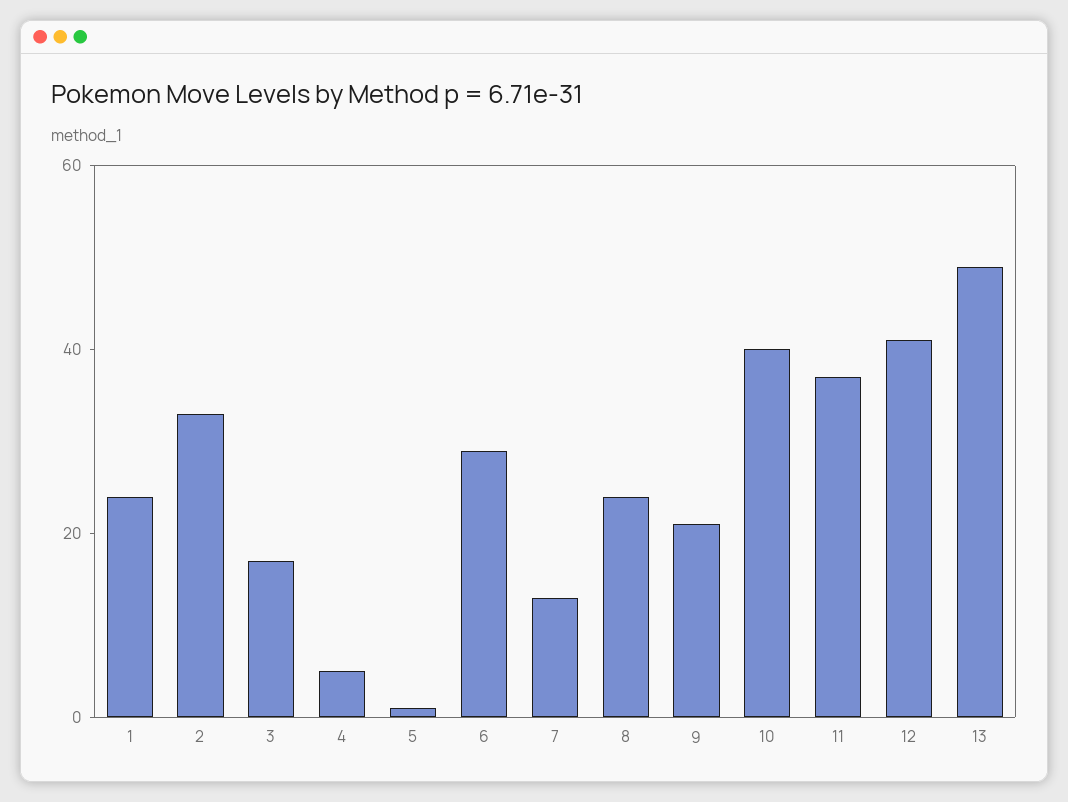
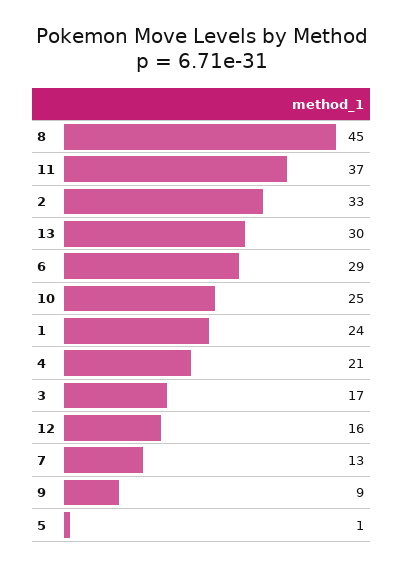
  {
    "1": 24,
    "2": 33,
    "3": 17,
-   "4": 5,
+   "4": 21,
    "5": 1,
    "6": 29,
    "7": 13,
-   "8": 25,
+   "8": 45,
-   "9": 20,
+   "9": 9,
-   "10": 40,
+   "10": 25,
    "11": 37,
-   "12": 40,
+   "12": 16,
-   "13": 50
+   "13": 30
  }

